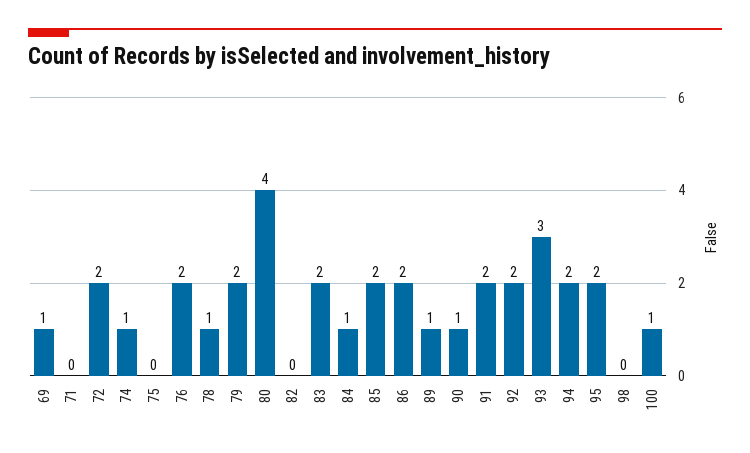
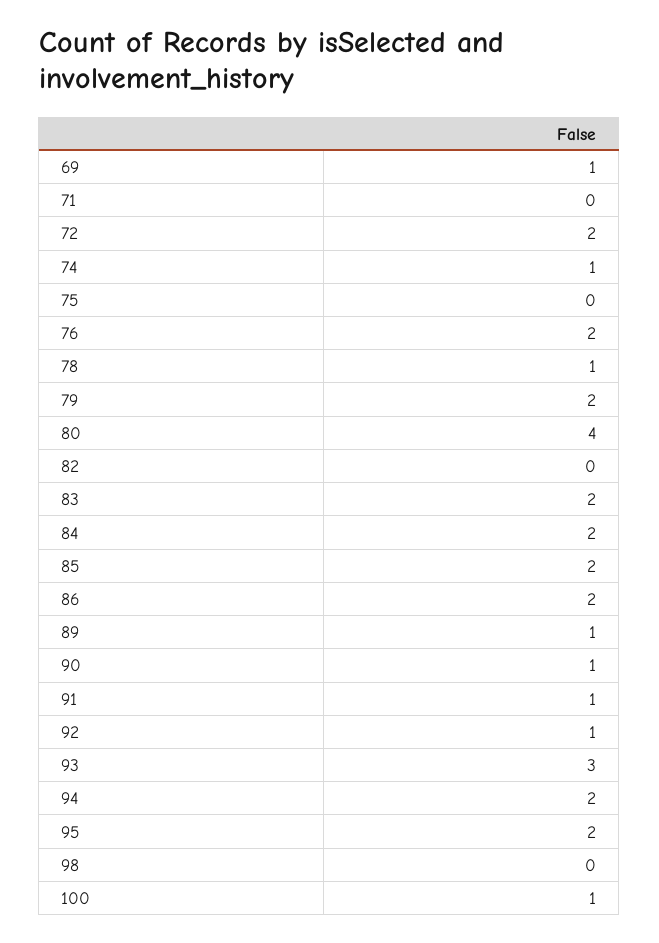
  {
    "69": 1,
    "71": 0,
    "72": 2,
    "74": 1,
    "75": 0,
    "76": 2,
    "78": 1,
    "79": 2,
    "80": 4,
    "82": 0,
    "83": 2,
-   "84": 1,
+   "84": 2,
    "85": 2,
    "86": 2,
    "89": 1,
    "90": 1,
-   "91": 2,
+   "91": 1,
-   "92": 2,
+   "92": 1,
    "93": 3,
    "94": 2,
    "95": 2,
    "98": 0,
    "100": 1
  }

